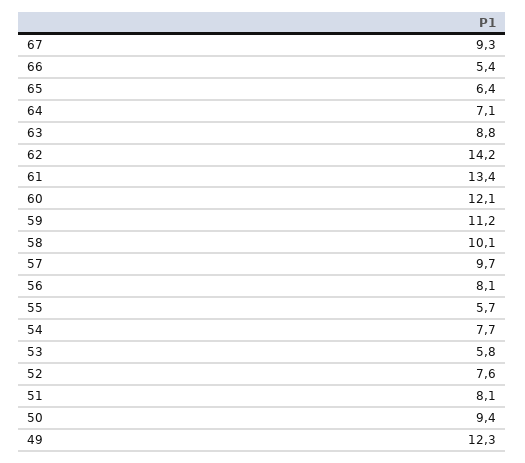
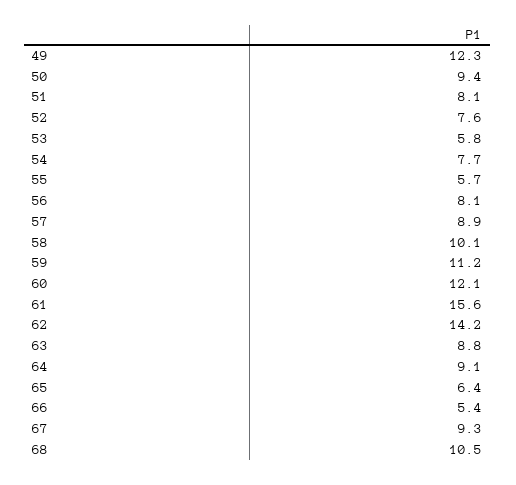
  {
    "67": 9.3,
    "66": 5.4,
    "65": 6.4,
-   "64": 7.1,
+   "64": 9.1,
    "63": 8.8,
    "62": 14.2,
-   "61": 13.4,
+   "61": 15.6,
    "60": 12.1,
    "59": 11.2,
    "58": 10.1,
-   "57": 9.7,
+   "57": 8.9,
    "56": 8.1,
    "55": 5.7,
    "54": 7.7,
    "53": 5.8,
    "52": 7.6,
    "51": 8.1,
    "50": 9.4,
-   "49": 12.3
+   "49": 12.3,
+   "68": 10.5
  }

